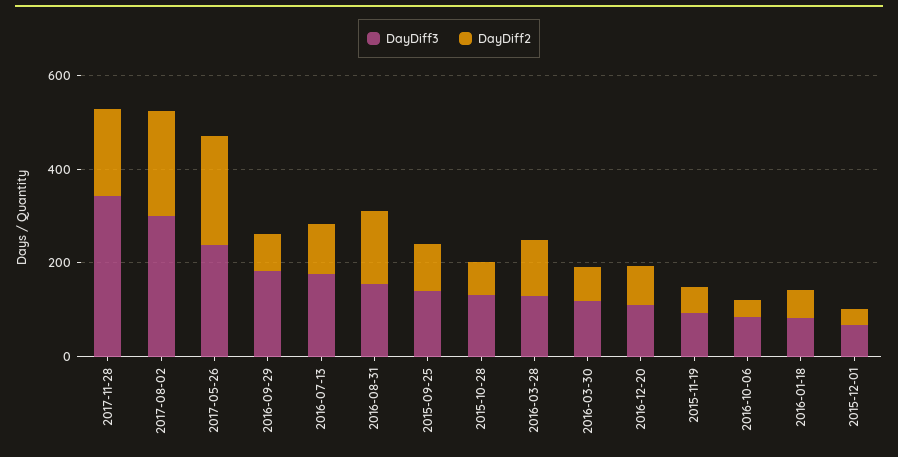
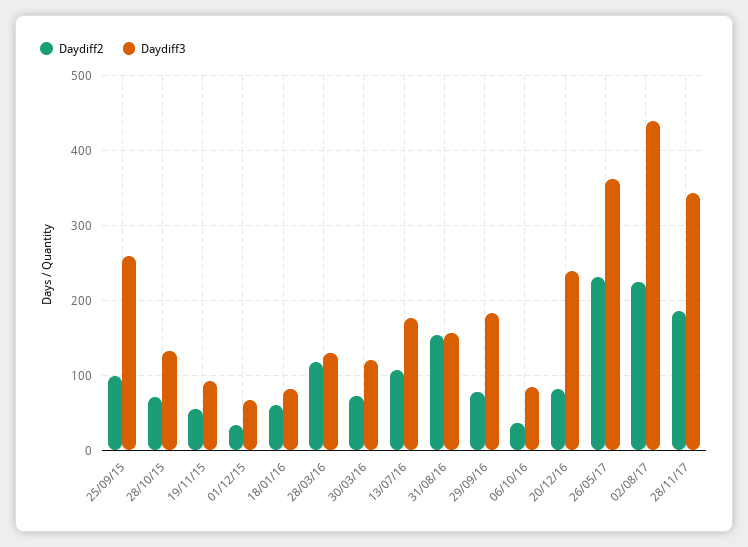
  {
    "DayDiff3": {
      "2017-11-28": 340,
-     "2017-08-02": 300,
+     "2017-08-02": 440,
-     "2017-05-26": 250,
+     "2017-05-26": 360,
      "2016-09-29": 180,
      "2016-07-13": 180,
      "2016-08-31": 160,
-     "2015-09-25": 150,
+     "2015-09-25": 260,
      "2015-10-28": 130,
      "2016-03-28": 130,
      "2016-03-30": 120,
-     "2016-12-20": 100,
+     "2016-12-20": 240,
      "2015-11-19": 90,
      "2016-10-06": 90,
      "2016-01-18": 80,
      "2015-12-01": 70
    },
    "DayDiff2": {
      "2017-11-28": 190,
      "2017-08-02": 230,
      "2017-05-26": 230,
      "2016-09-29": 80,
      "2016-07-13": 110,
      "2016-08-31": 150,
      "2015-09-25": 100,
      "2015-10-28": 70,
      "2016-03-28": 120,
      "2016-03-30": 70,
      "2016-12-20": 80,
      "2015-11-19": 60,
      "2016-10-06": 40,
      "2016-01-18": 60,
      "2015-12-01": 30
    }
  }

